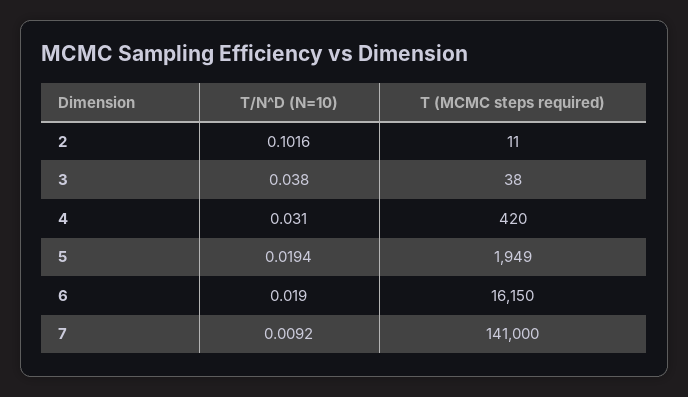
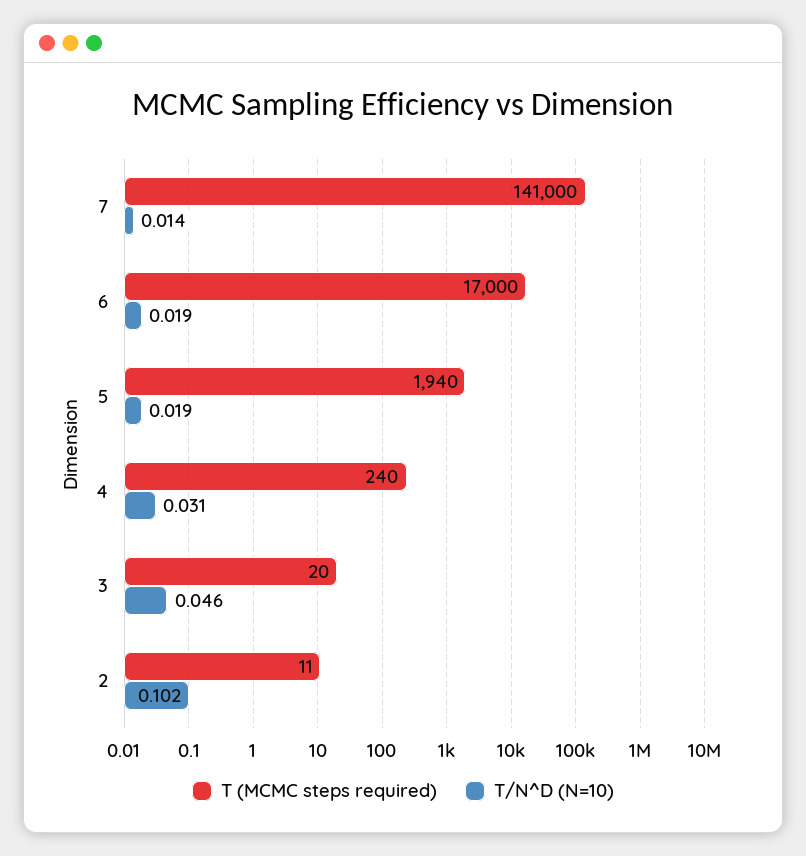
  {
    "T/N^D (N=10)": {
      "2": 0.1016,
-     "3": 0.038,
+     "3": 0.046,
      "4": 0.031,
      "5": 0.0194,
      "6": 0.019,
-     "7": 0.0092
+     "7": 0.014
    },
    "T (MCMC steps required)": {
      "2": 11,
-     "3": 38,
+     "3": 20,
-     "4": 420,
+     "4": 240,
-     "5": 1949,
+     "5": 1940,
-     "6": 16150,
+     "6": 17000,
      "7": 141000
    }
  }

